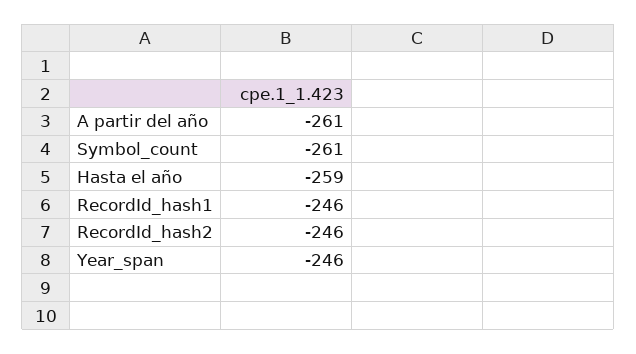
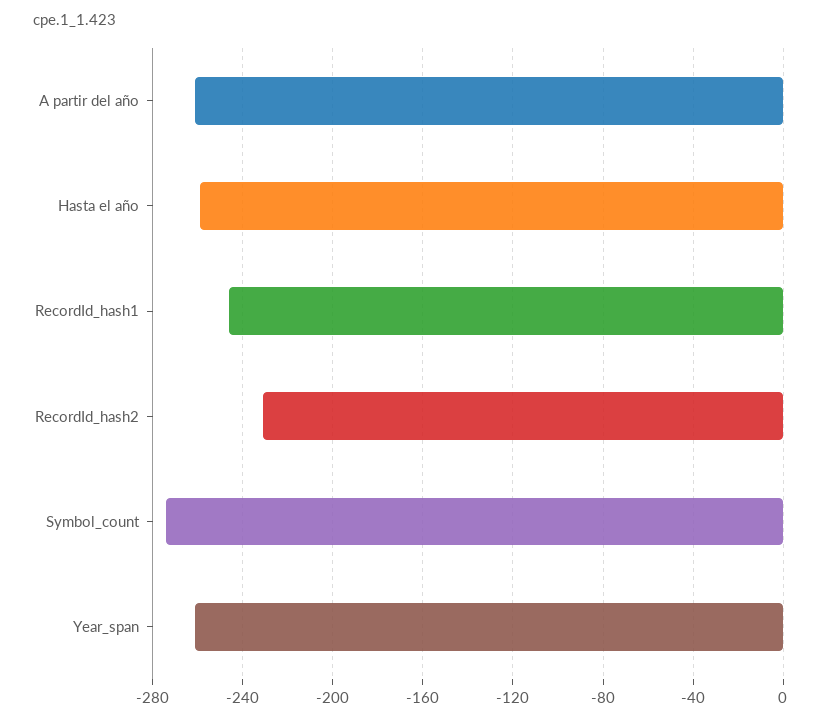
  {
    "A partir del año": -261,
-   "Symbol_count": -261,
+   "Symbol_count": -275,
    "Hasta el año": -259,
    "RecordId_hash1": -246,
-   "RecordId_hash2": -246,
+   "RecordId_hash2": -230,
-   "Year_span": -246
+   "Year_span": -260
  }

